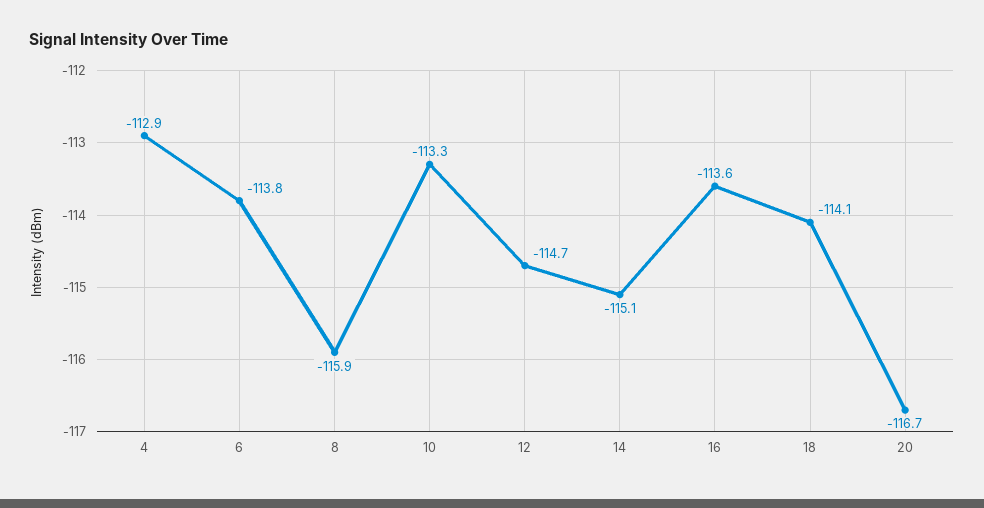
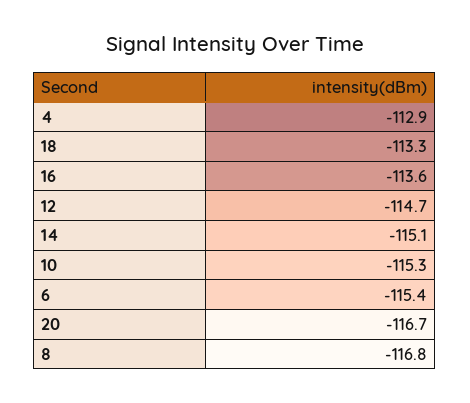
  {
    "4": -112.9,
-   "6": -113.8,
+   "6": -115.4,
-   "8": -115.9,
+   "8": -116.8,
-   "10": -113.3,
+   "10": -115.3,
    "12": -114.7,
    "14": -115.1,
    "16": -113.6,
-   "18": -114.1,
+   "18": -113.3,
    "20": -116.7
  }

